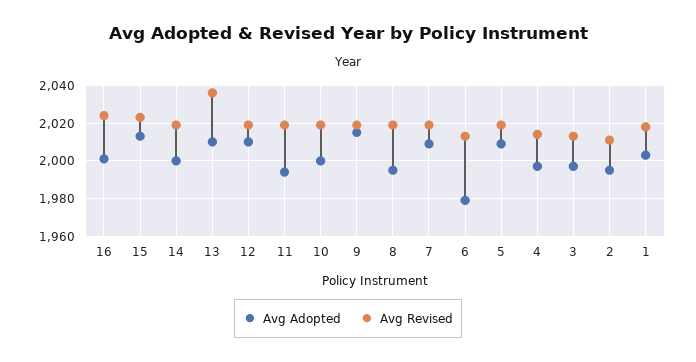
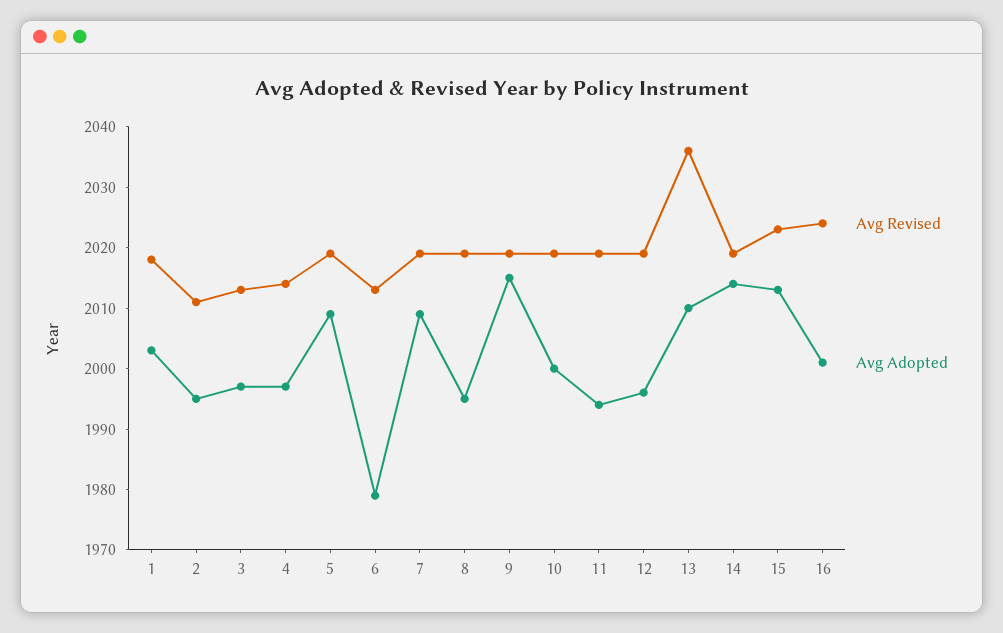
  {
    "Avg Adopted": {
      "16": 2000,
      "15": 2015,
-     "14": 2000,
+     "14": 2015,
      "13": 2010,
-     "12": 2010,
+     "12": 1995,
      "11": 1995,
      "10": 2000,
      "9": 2015,
      "8": 1995,
      "7": 2010,
      "6": 1980,
      "5": 2010,
      "4": 1995,
      "3": 1995,
      "2": 1995,
      "1": 2005
    },
    "Avg Revised": {
      "16": 2025,
      "15": 2025,
      "14": 2020,
      "13": 2035,
      "12": 2020,
      "11": 2020,
      "10": 2020,
      "9": 2020,
      "8": 2020,
      "7": 2020,
      "6": 2015,
      "5": 2020,
      "4": 2015,
      "3": 2015,
      "2": 2010,
      "1": 2020
    }
  }

